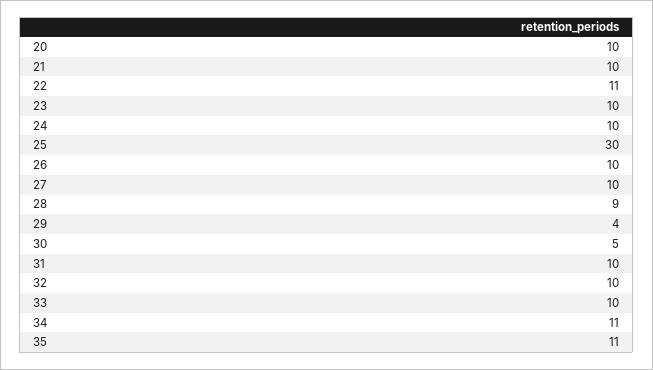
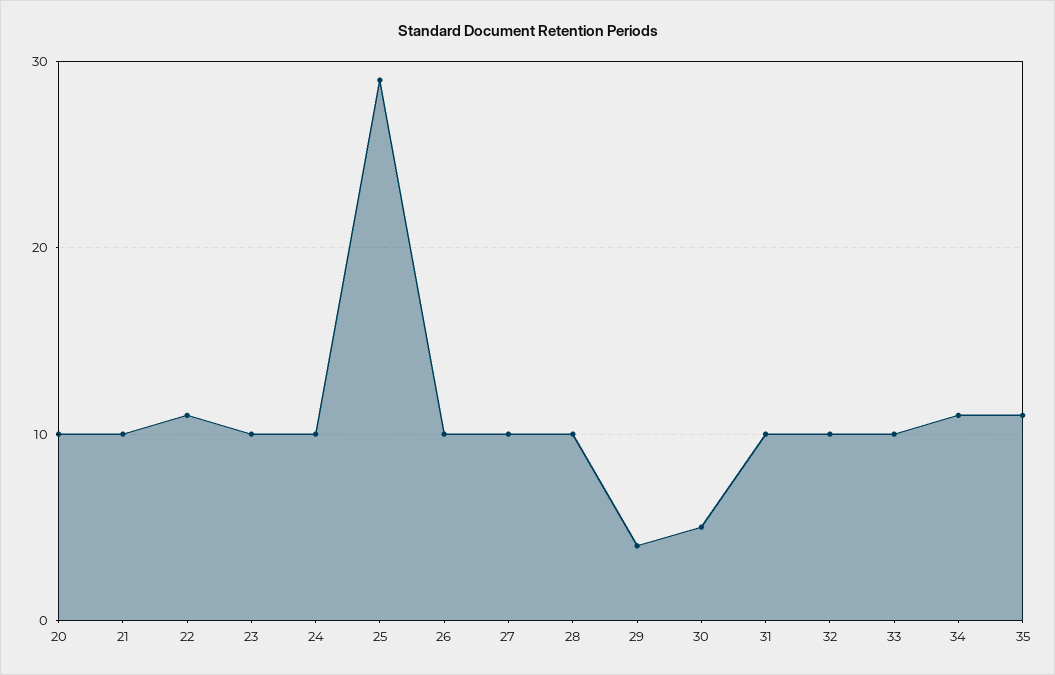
  {
    "20": 10,
    "21": 10,
    "22": 11,
    "23": 10,
    "24": 10,
-   "25": 30,
+   "25": 29,
    "26": 10,
    "27": 10,
-   "28": 9,
+   "28": 10,
    "29": 4,
    "30": 5,
    "31": 10,
    "32": 10,
    "33": 10,
    "34": 11,
    "35": 11
  }

